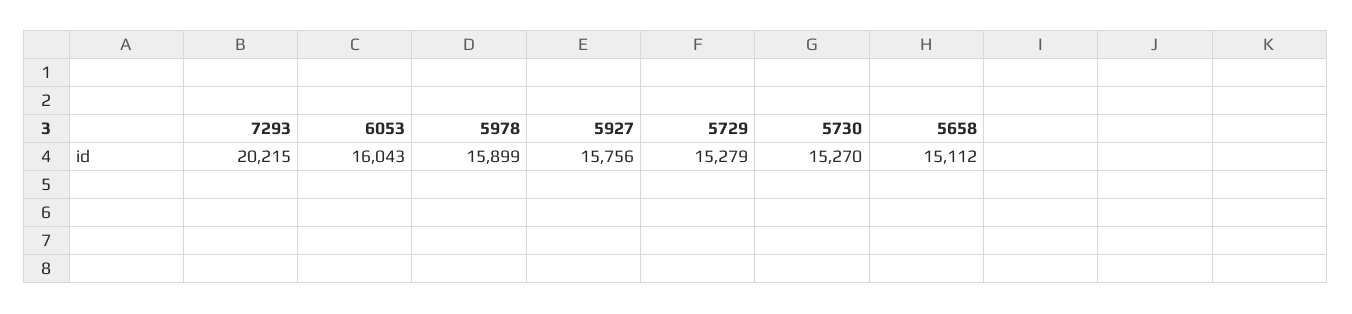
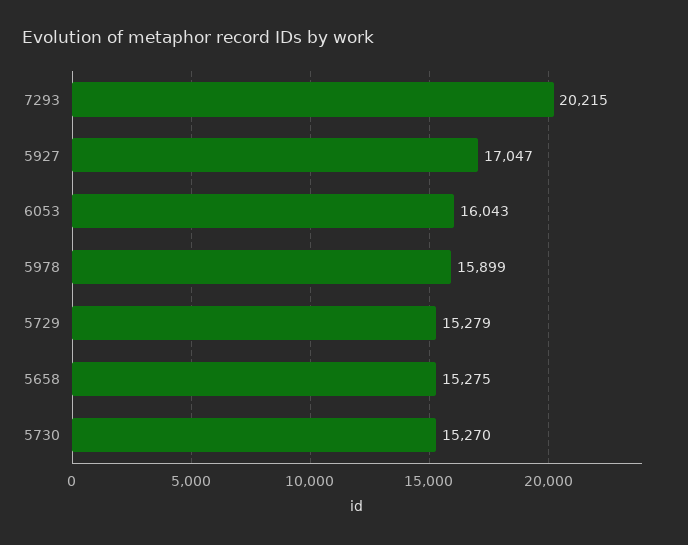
  {
    "7293": 20215,
    "6053": 16043,
    "5978": 15899,
-   "5927": 15756,
+   "5927": 17047,
    "5729": 15279,
    "5730": 15270,
-   "5658": 15112
+   "5658": 15275
  }

